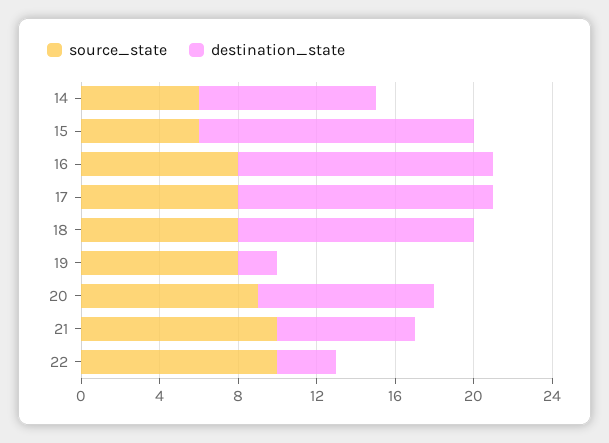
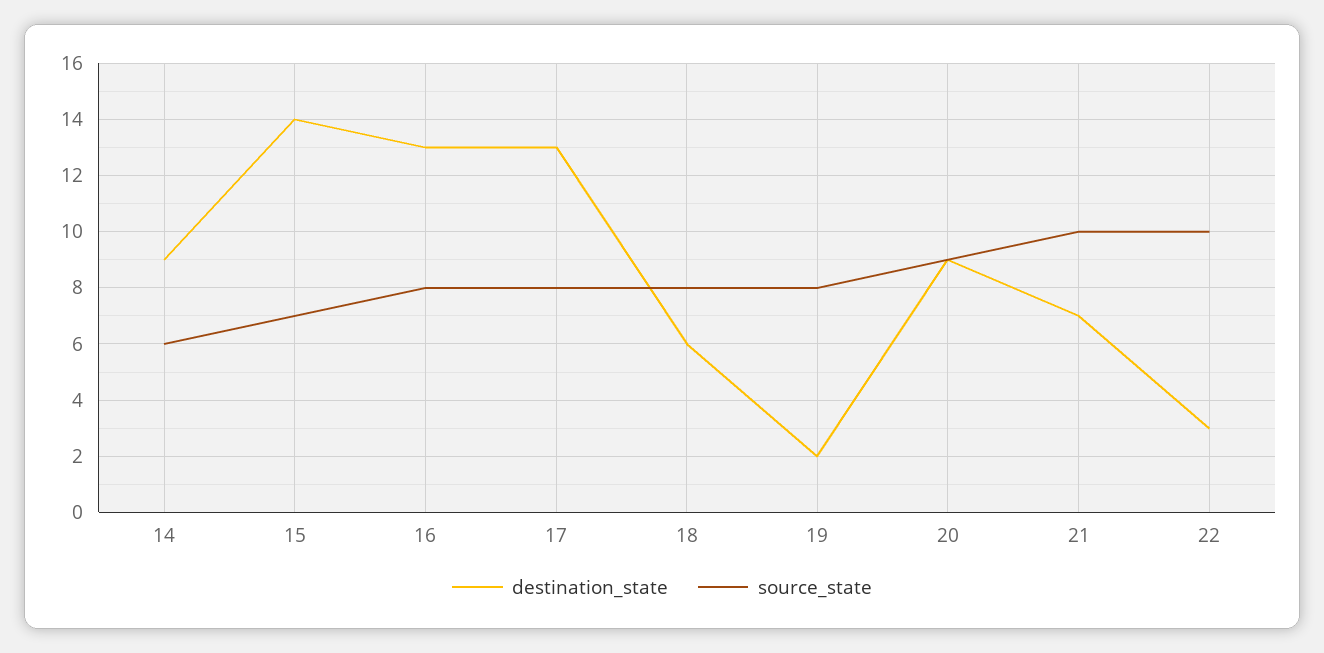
  {
    "source_state": {
      "14": 6,
-     "15": 6,
+     "15": 7,
      "16": 8,
      "17": 8,
      "18": 8,
      "19": 8,
      "20": 9,
      "21": 10,
      "22": 10
    },
    "destination_state": {
      "14": 9,
      "15": 14,
      "16": 13,
      "17": 13,
-     "18": 12,
+     "18": 6,
      "19": 2,
      "20": 9,
      "21": 7,
      "22": 3
    }
  }

